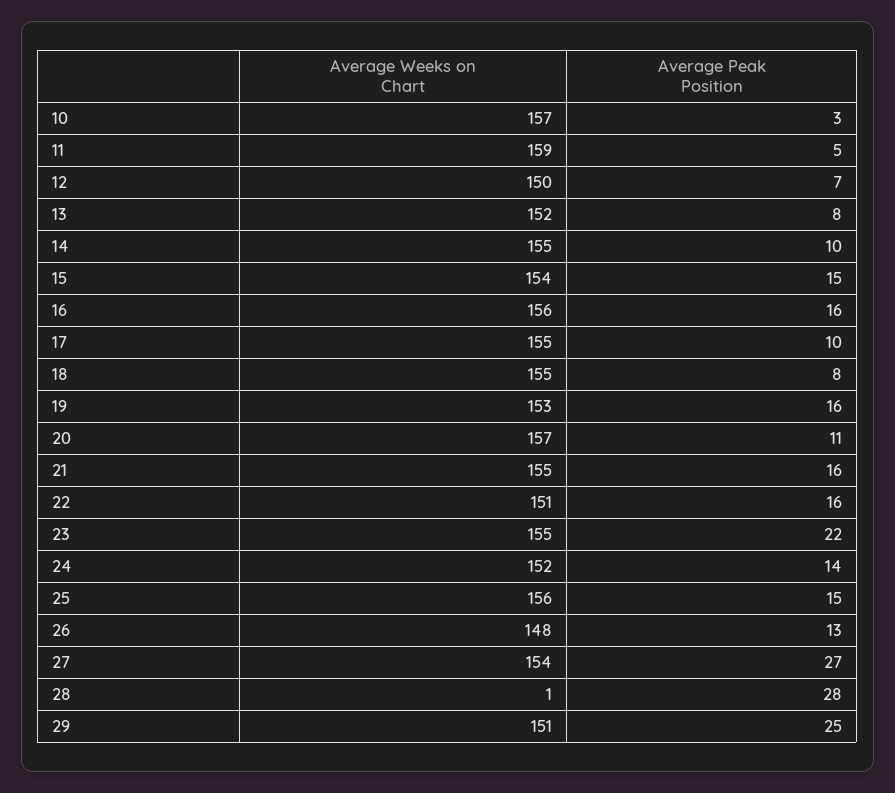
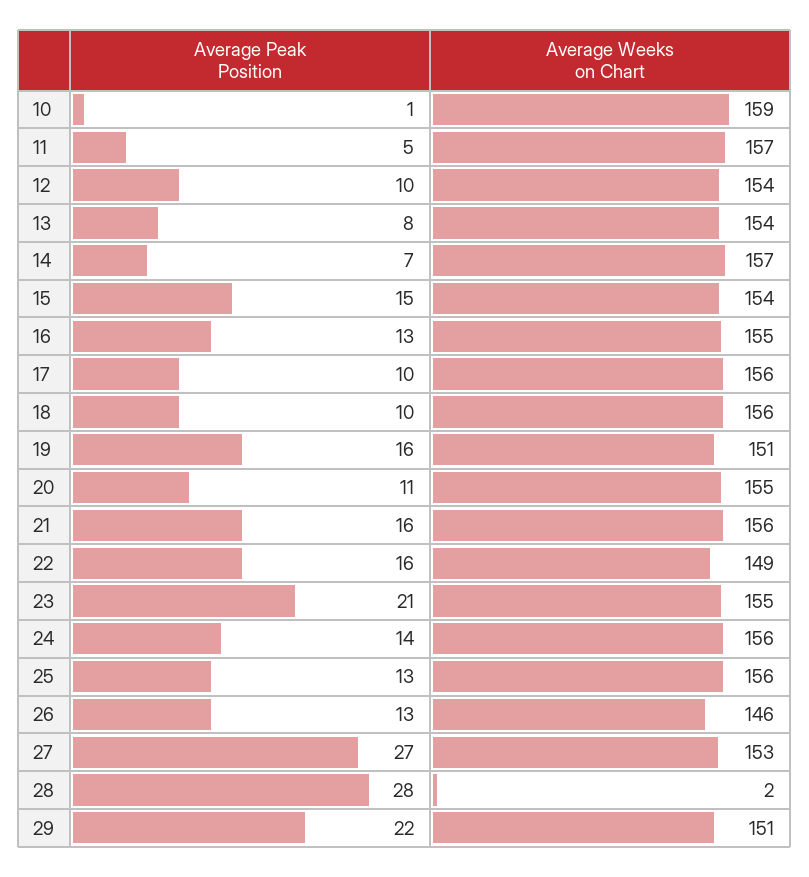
  {
    "Average Weeks on Chart": {
-     "10": 157,
+     "10": 159,
-     "11": 159,
+     "11": 157,
-     "12": 150,
+     "12": 154,
-     "13": 152,
+     "13": 154,
-     "14": 155,
+     "14": 157,
      "15": 154,
-     "16": 156,
+     "16": 155,
-     "17": 155,
+     "17": 156,
-     "18": 155,
+     "18": 156,
-     "19": 153,
+     "19": 151,
-     "20": 157,
+     "20": 155,
-     "21": 155,
+     "21": 156,
-     "22": 151,
+     "22": 149,
      "23": 155,
-     "24": 152,
+     "24": 156,
      "25": 156,
-     "26": 148,
+     "26": 146,
-     "27": 154,
+     "27": 153,
-     "28": 1,
+     "28": 2,
      "29": 151
    },
    "Average Peak Position": {
-     "10": 3,
+     "10": 1,
      "11": 5,
-     "12": 7,
+     "12": 10,
      "13": 8,
-     "14": 10,
+     "14": 7,
      "15": 15,
-     "16": 16,
+     "16": 13,
      "17": 10,
-     "18": 8,
+     "18": 10,
      "19": 16,
      "20": 11,
      "21": 16,
      "22": 16,
-     "23": 22,
+     "23": 21,
      "24": 14,
-     "25": 15,
+     "25": 13,
      "26": 13,
      "27": 27,
      "28": 28,
-     "29": 25
+     "29": 22
    }
  }

